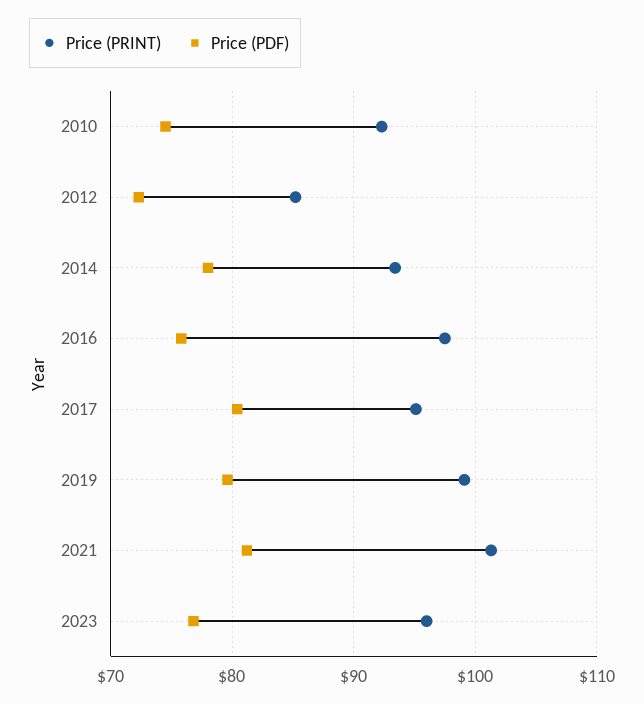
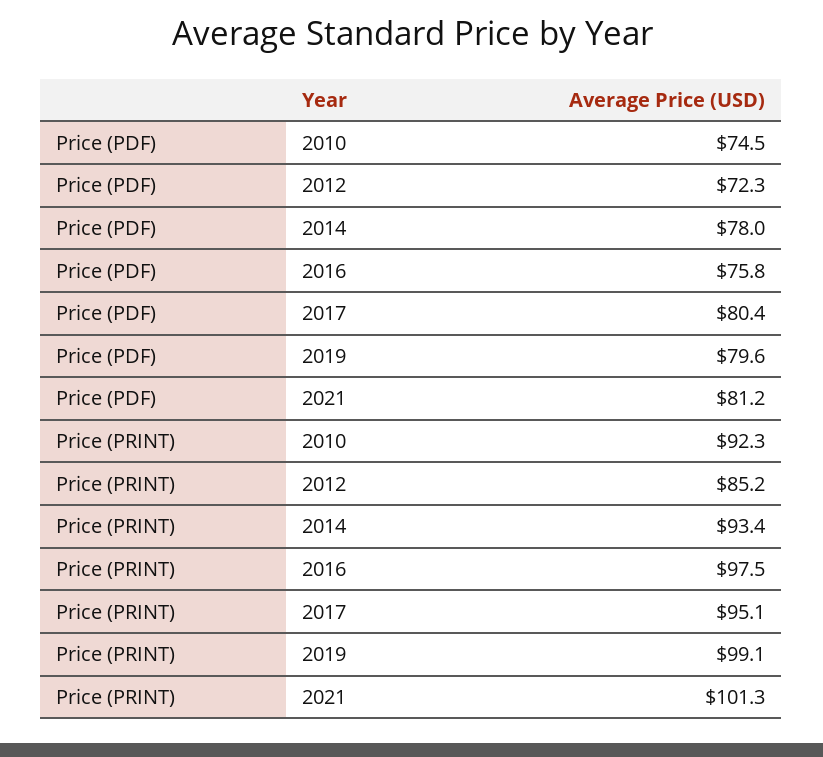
  {
    "Price (PRINT)": {
      "2010": 92.3,
      "2012": 85.2,
      "2014": 93.4,
      "2016": 97.5,
      "2017": 95.1,
      "2019": 99.1,
-     "2021": 101.3,
+     "2021": 101.3
-     "2023": 96
    },
    "Price (PDF)": {
      "2010": 74.5,
      "2012": 72.3,
      "2014": 78,
      "2016": 75.8,
      "2017": 80.4,
      "2019": 79.6,
-     "2021": 81.2,
+     "2021": 81.2
-     "2023": 77
    }
  }

